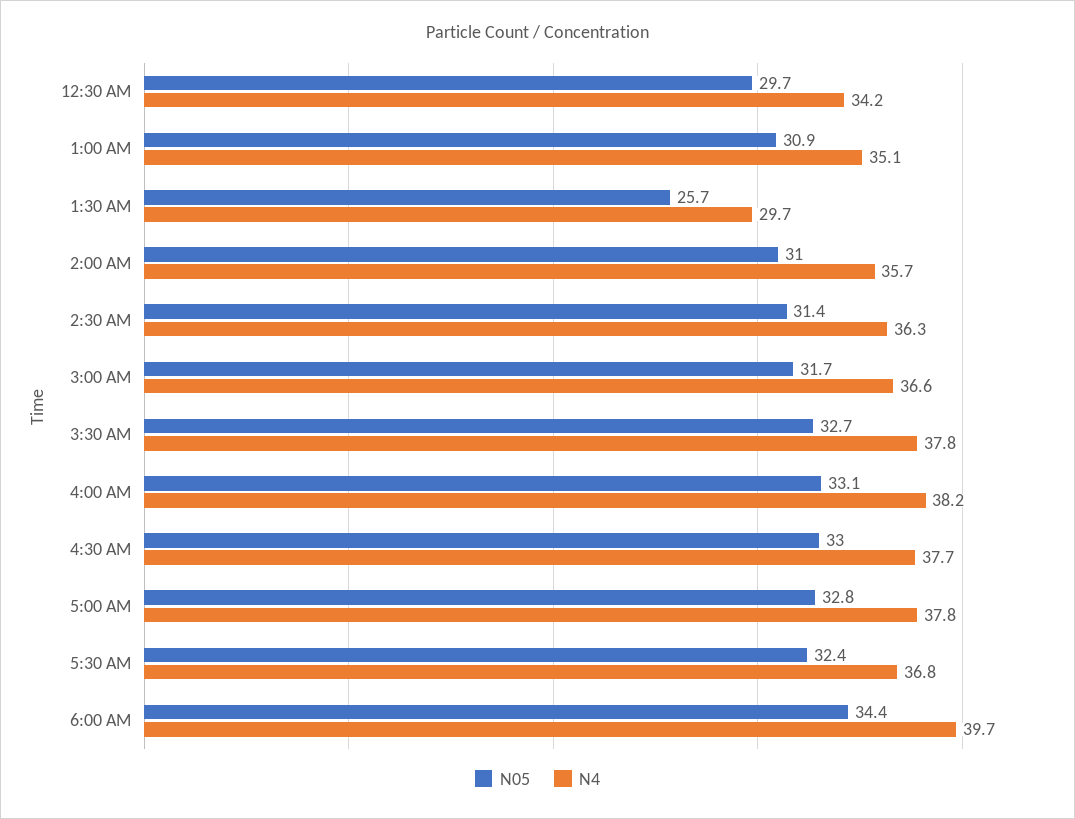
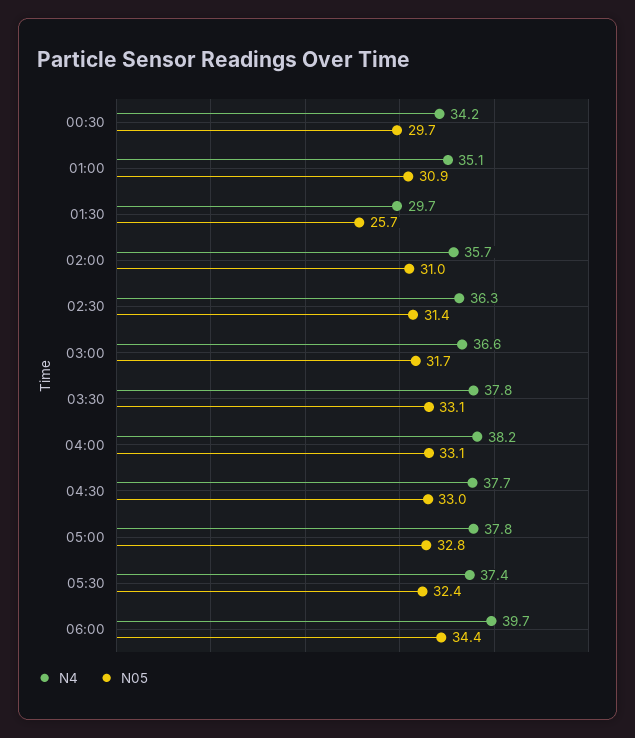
  {
    "N05": {
      "12:30 AM": 29.7,
      "1:00 AM": 30.9,
      "1:30 AM": 25.7,
      "2:00 AM": 31,
      "2:30 AM": 31.4,
      "3:00 AM": 31.7,
-     "3:30 AM": 32.7,
+     "3:30 AM": 33.1,
      "4:00 AM": 33.1,
      "4:30 AM": 33,
      "5:00 AM": 32.8,
      "5:30 AM": 32.4,
      "6:00 AM": 34.4
    },
    "N4": {
      "12:30 AM": 34.2,
      "1:00 AM": 35.1,
      "1:30 AM": 29.7,
      "2:00 AM": 35.7,
      "2:30 AM": 36.3,
      "3:00 AM": 36.6,
      "3:30 AM": 37.8,
      "4:00 AM": 38.2,
      "4:30 AM": 37.7,
      "5:00 AM": 37.8,
-     "5:30 AM": 36.8,
+     "5:30 AM": 37.4,
      "6:00 AM": 39.7
    }
  }

